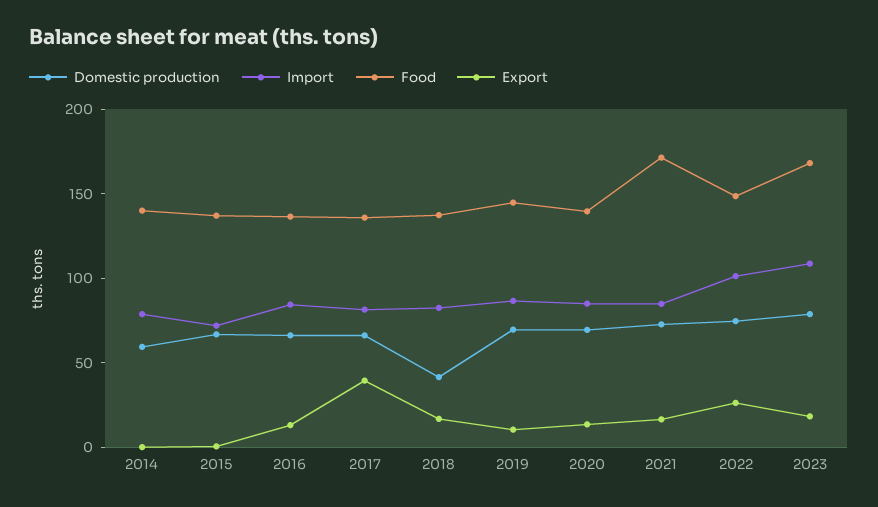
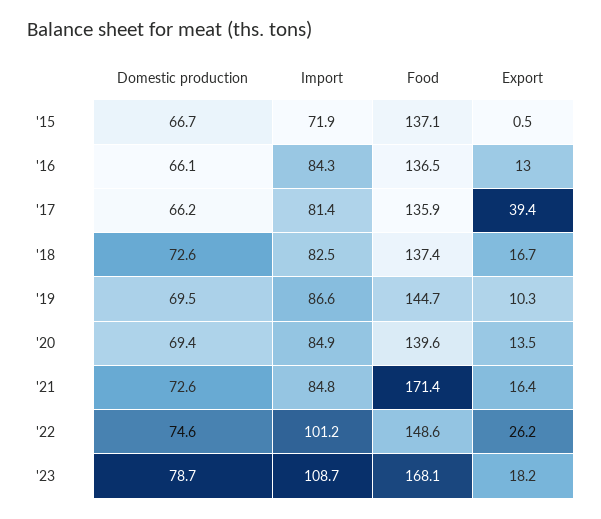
  {
    "Domestic production": {
-     "2014": 60,
      "2015": 66.7,
      "2016": 66.1,
      "2017": 66.2,
-     "2018": 40,
+     "2018": 72.6,
      "2019": 69.5,
      "2020": 69.4,
      "2021": 72.6,
      "2022": 74.6,
      "2023": 78.7
    },
    "Import": {
-     "2014": 80,
      "2015": 71.9,
      "2016": 84.3,
      "2017": 81.4,
      "2018": 82.5,
      "2019": 86.6,
      "2020": 84.9,
      "2021": 84.8,
      "2022": 101.2,
      "2023": 108.7
    },
    "Food": {
-     "2014": 140,
      "2015": 137.1,
      "2016": 136.5,
      "2017": 135.9,
      "2018": 137.4,
      "2019": 144.7,
      "2020": 139.6,
      "2021": 171.4,
      "2022": 148.6,
      "2023": 168.1
    },
    "Export": {
-     "2014": 0,
      "2015": 0.5,
      "2016": 13,
      "2017": 39.4,
      "2018": 16.7,
      "2019": 10.3,
      "2020": 13.5,
      "2021": 16.4,
      "2022": 26.2,
      "2023": 18.2
    }
  }

